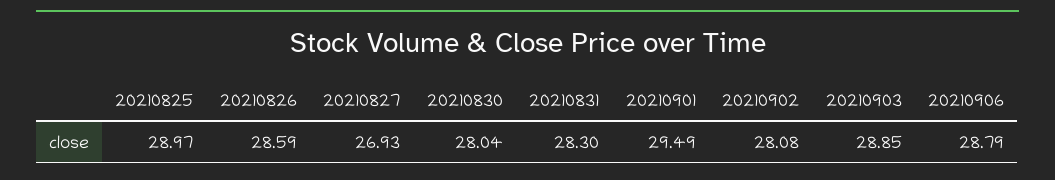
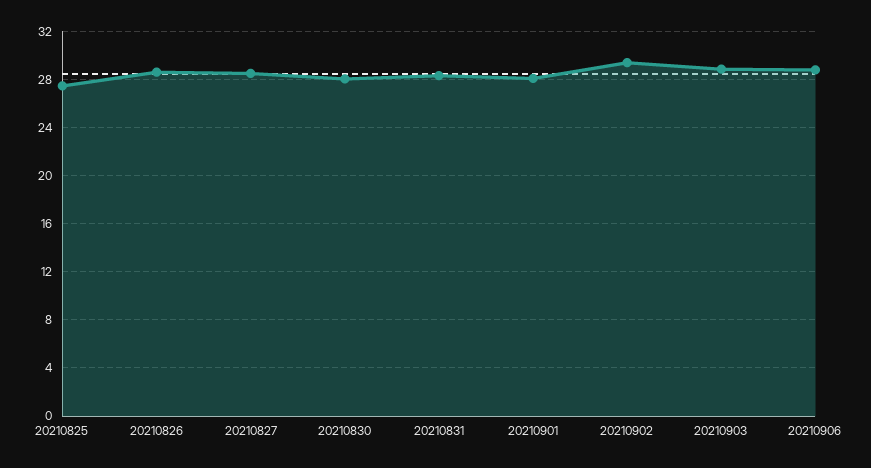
  {
-   "20210825": 28.97,
+   "20210825": 27.5,
    "20210826": 28.59,
-   "20210827": 26.93,
+   "20210827": 28.5,
    "20210830": 28.04,
    "20210831": 28.3,
-   "20210901": 29.49,
+   "20210901": 28,
-   "20210902": 28.08,
+   "20210902": 29.5,
    "20210903": 28.85,
    "20210906": 28.79
  }

